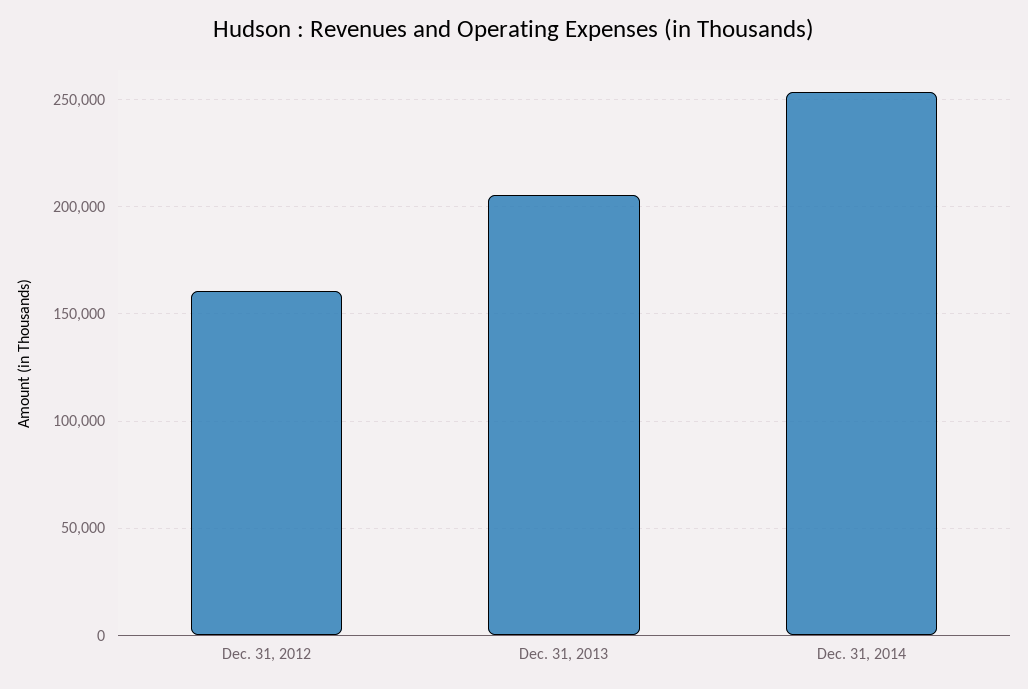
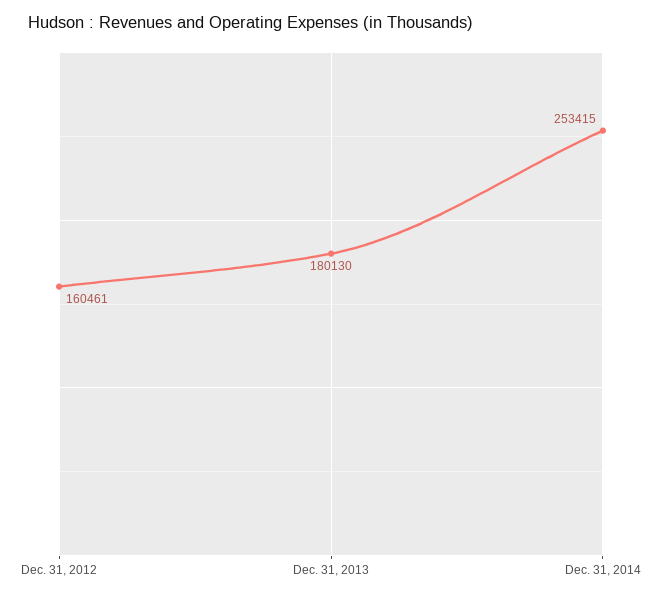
  {
    "Dec. 31, 2012": 160461,
-   "Dec. 31, 2013": 205000,
+   "Dec. 31, 2013": 180130,
    "Dec. 31, 2014": 253415
  }

